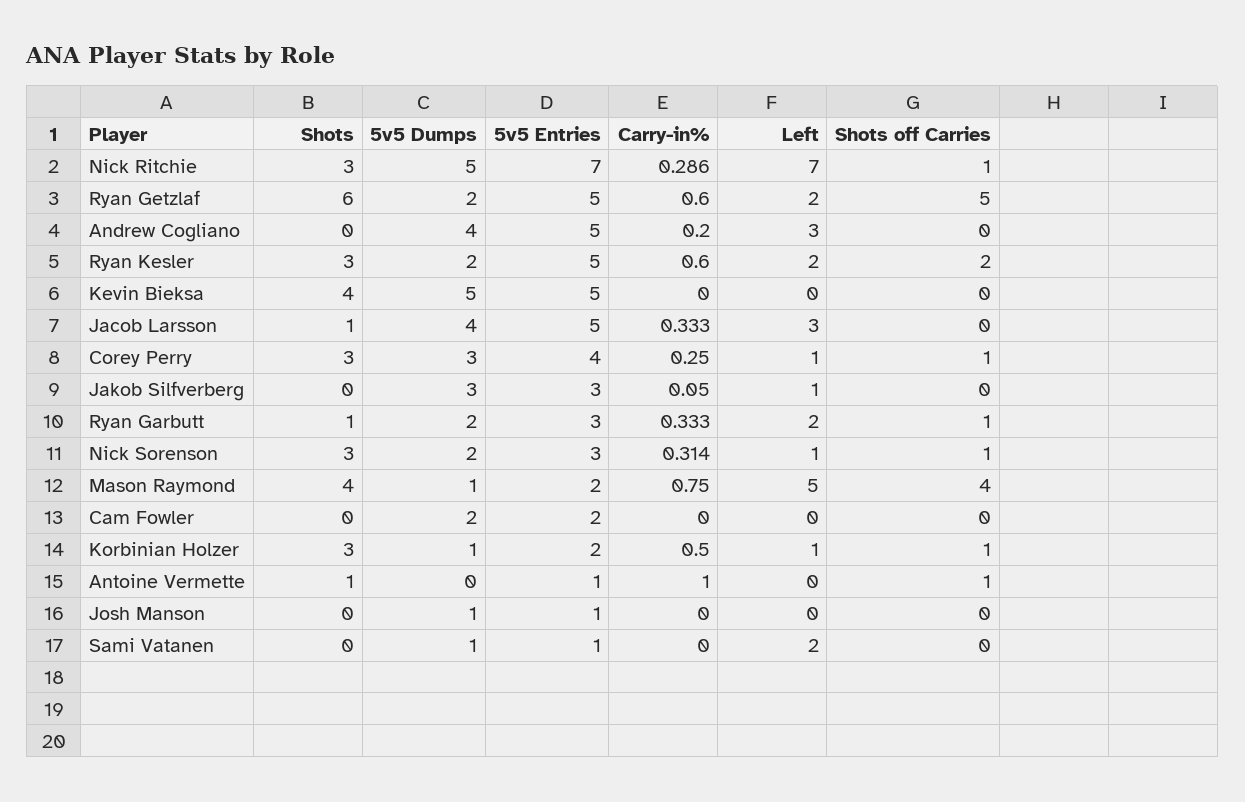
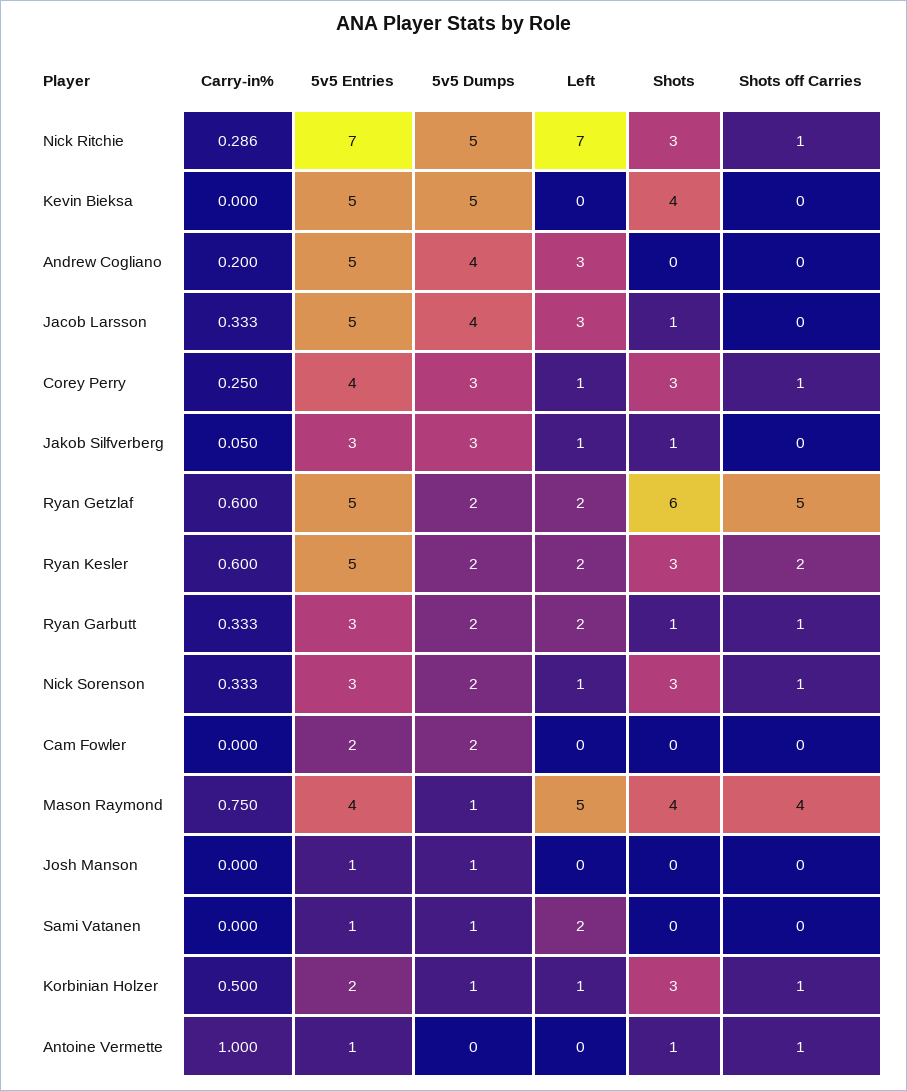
  {
    "Shots": {
      "Nick Ritchie": 3,
      "Ryan Getzlaf": 6,
      "Andrew Cogliano": 0,
      "Ryan Kesler": 3,
      "Kevin Bieksa": 4,
      "Jacob Larsson": 1,
      "Corey Perry": 3,
-     "Jakob Silfverberg": 0,
+     "Jakob Silfverberg": 1,
      "Ryan Garbutt": 1,
      "Nick Sorenson": 3,
      "Mason Raymond": 4,
      "Cam Fowler": 0,
      "Korbinian Holzer": 3,
      "Antoine Vermette": 1,
      "Josh Manson": 0,
      "Sami Vatanen": 0
    },
    "5v5 Dumps": {
      "Nick Ritchie": 5,
      "Ryan Getzlaf": 2,
      "Andrew Cogliano": 4,
      "Ryan Kesler": 2,
      "Kevin Bieksa": 5,
      "Jacob Larsson": 4,
      "Corey Perry": 3,
      "Jakob Silfverberg": 3,
      "Ryan Garbutt": 2,
      "Nick Sorenson": 2,
      "Mason Raymond": 1,
      "Cam Fowler": 2,
      "Korbinian Holzer": 1,
      "Antoine Vermette": 0,
      "Josh Manson": 1,
      "Sami Vatanen": 1
    },
    "5v5 Entries": {
      "Nick Ritchie": 7,
      "Ryan Getzlaf": 5,
      "Andrew Cogliano": 5,
      "Ryan Kesler": 5,
      "Kevin Bieksa": 5,
      "Jacob Larsson": 5,
      "Corey Perry": 4,
      "Jakob Silfverberg": 3,
      "Ryan Garbutt": 3,
      "Nick Sorenson": 3,
-     "Mason Raymond": 2,
+     "Mason Raymond": 4,
      "Cam Fowler": 2,
      "Korbinian Holzer": 2,
      "Antoine Vermette": 1,
      "Josh Manson": 1,
      "Sami Vatanen": 1
    },
    "Carry-in%": {
      "Nick Ritchie": 0.286,
      "Ryan Getzlaf": 0.6,
      "Andrew Cogliano": 0.2,
      "Ryan Kesler": 0.6,
      "Kevin Bieksa": 0,
      "Jacob Larsson": 0.333,
      "Corey Perry": 0.25,
      "Jakob Silfverberg": 0.05,
      "Ryan Garbutt": 0.333,
-     "Nick Sorenson": 0.314,
+     "Nick Sorenson": 0.333,
      "Mason Raymond": 0.75,
      "Cam Fowler": 0,
      "Korbinian Holzer": 0.5,
      "Antoine Vermette": 1,
      "Josh Manson": 0,
      "Sami Vatanen": 0
    },
    "Left": {
      "Nick Ritchie": 7,
      "Ryan Getzlaf": 2,
      "Andrew Cogliano": 3,
      "Ryan Kesler": 2,
      "Kevin Bieksa": 0,
      "Jacob Larsson": 3,
      "Corey Perry": 1,
      "Jakob Silfverberg": 1,
      "Ryan Garbutt": 2,
      "Nick Sorenson": 1,
      "Mason Raymond": 5,
      "Cam Fowler": 0,
      "Korbinian Holzer": 1,
      "Antoine Vermette": 0,
      "Josh Manson": 0,
      "Sami Vatanen": 2
    },
    "Shots off Carries": {
      "Nick Ritchie": 1,
      "Ryan Getzlaf": 5,
      "Andrew Cogliano": 0,
      "Ryan Kesler": 2,
      "Kevin Bieksa": 0,
      "Jacob Larsson": 0,
      "Corey Perry": 1,
      "Jakob Silfverberg": 0,
      "Ryan Garbutt": 1,
      "Nick Sorenson": 1,
      "Mason Raymond": 4,
      "Cam Fowler": 0,
      "Korbinian Holzer": 1,
      "Antoine Vermette": 1,
      "Josh Manson": 0,
      "Sami Vatanen": 0
    }
  }

